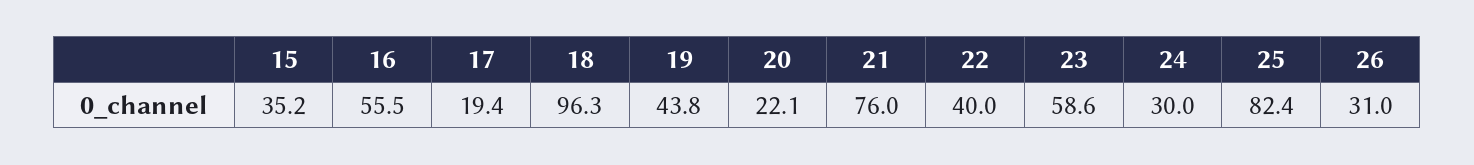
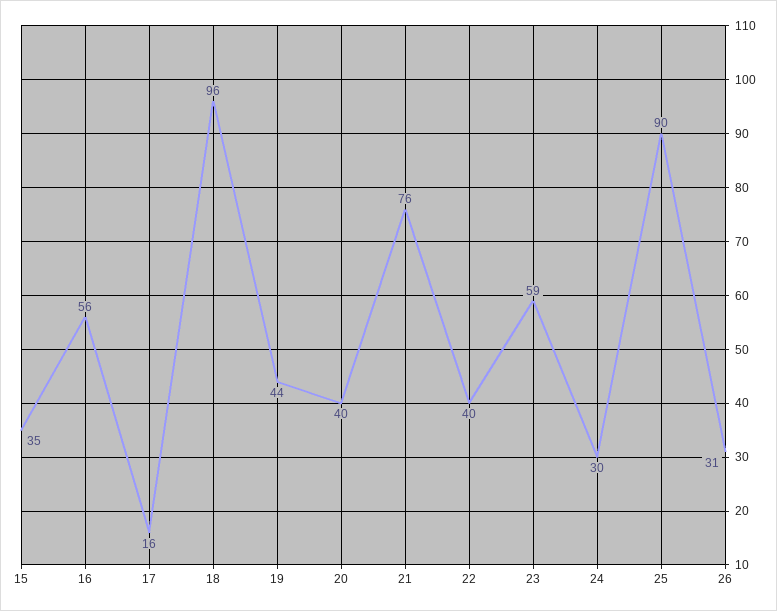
  {
    "15": 35.2,
    "16": 55.5,
-   "17": 19.4,
+   "17": 16,
    "18": 96.3,
    "19": 43.8,
-   "20": 22.1,
+   "20": 40,
    "21": 76,
    "22": 40,
    "23": 58.6,
    "24": 30,
-   "25": 82.4,
+   "25": 90,
    "26": 31
  }

